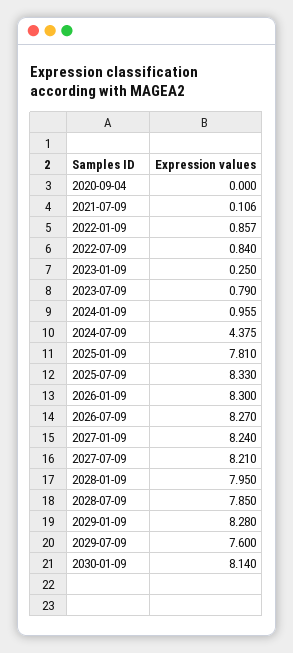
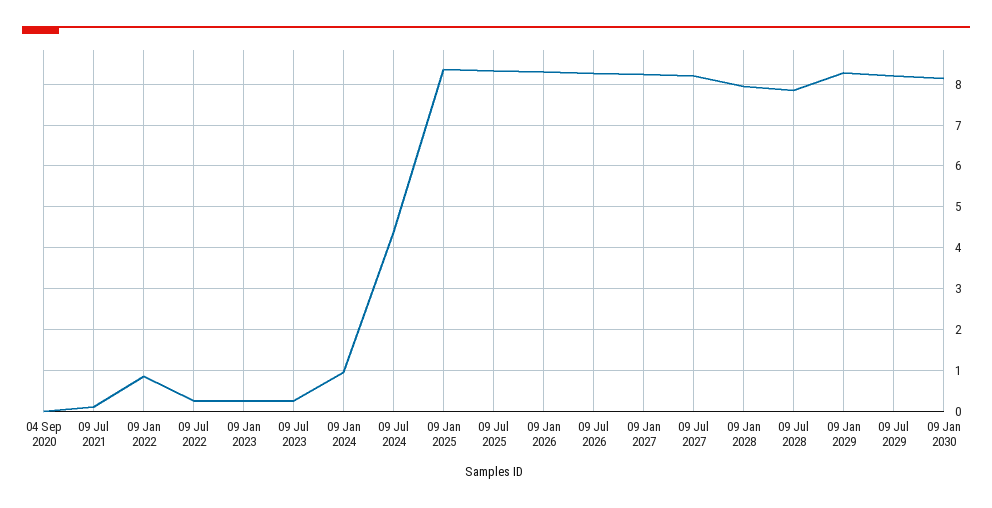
  {
    "2020-09-04": 0,
    "2021-07-09": 0.106,
    "2022-01-09": 0.857,
-   "2022-07-09": 0.84,
+   "2022-07-09": 0.2,
    "2023-01-09": 0.25,
-   "2023-07-09": 0.79,
+   "2023-07-09": 0.2,
    "2024-01-09": 0.955,
    "2024-07-09": 4.375,
-   "2025-01-09": 7.81,
+   "2025-01-09": 8.4,
    "2025-07-09": 8.33,
    "2026-01-09": 8.3,
    "2026-07-09": 8.27,
    "2027-01-09": 8.24,
    "2027-07-09": 8.21,
    "2028-01-09": 7.95,
    "2028-07-09": 7.85,
    "2029-01-09": 8.28,
-   "2029-07-09": 7.6,
+   "2029-07-09": 8.2,
    "2030-01-09": 8.14
  }

